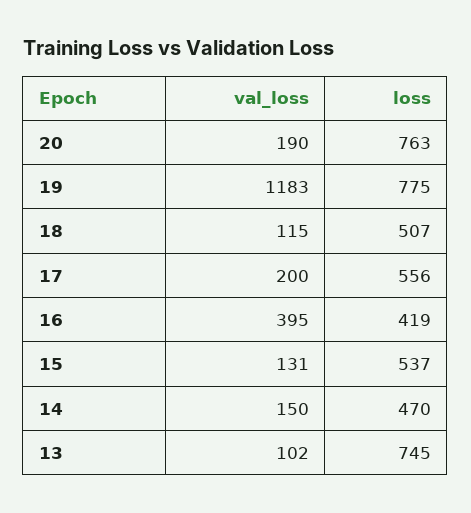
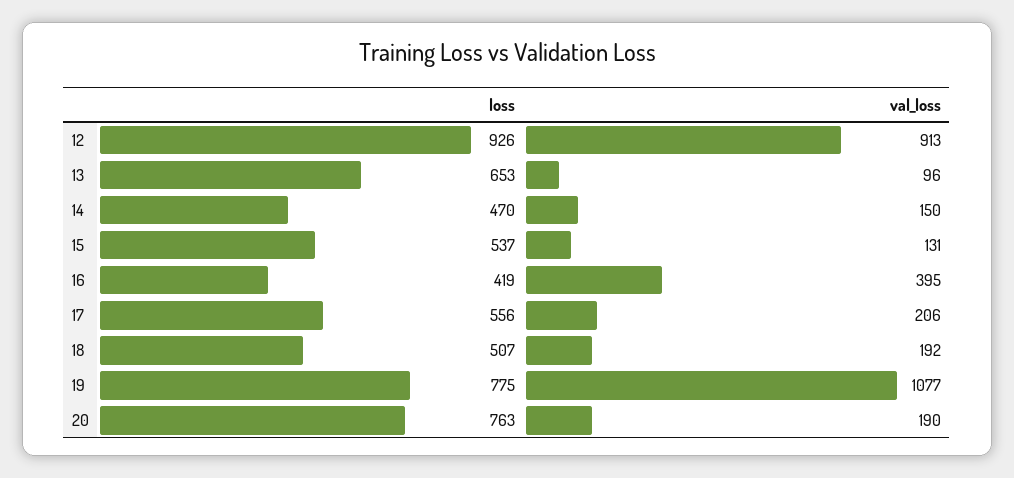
  {
    "val_loss": {
      "20": 190,
-     "19": 1183,
+     "19": 1077,
-     "18": 115,
+     "18": 192,
-     "17": 200,
+     "17": 206,
      "16": 395,
      "15": 131,
      "14": 150,
-     "13": 102
+     "13": 96,
+     "12": 913
    },
    "loss": {
      "20": 763,
      "19": 775,
      "18": 507,
      "17": 556,
      "16": 419,
      "15": 537,
      "14": 470,
-     "13": 745
+     "13": 653,
+     "12": 926
    }
  }

